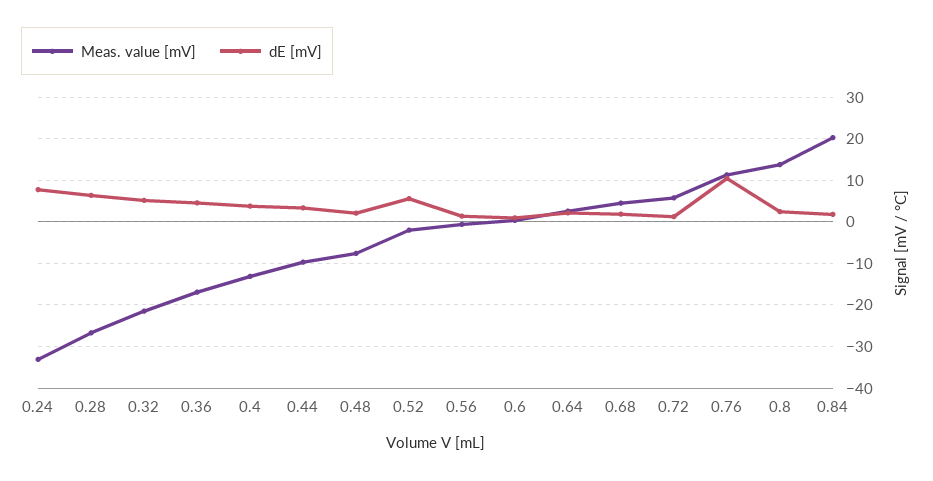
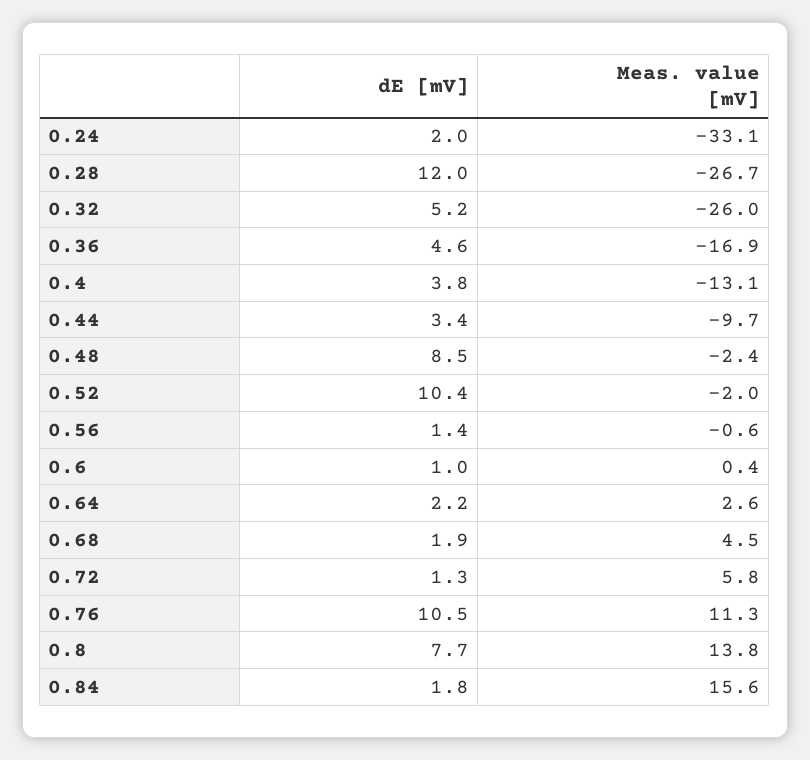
  {
    "Meas. value [mV]": {
      "0.24": -33.1,
      "0.28": -26.7,
-     "0.32": -22,
+     "0.32": -26,
      "0.36": -16.9,
      "0.4": -13.1,
      "0.44": -9.7,
-     "0.48": -8,
+     "0.48": -2.4,
      "0.52": -2,
      "0.56": -0.6,
      "0.6": 0.4,
      "0.64": 2.6,
      "0.68": 4.5,
      "0.72": 5.8,
      "0.76": 11.3,
      "0.8": 13.8,
-     "0.84": 20
+     "0.84": 15.6
    },
    "dE [mV]": {
-     "0.24": 8,
+     "0.24": 2,
-     "0.28": 6,
+     "0.28": 12,
      "0.32": 5.2,
      "0.36": 4.6,
      "0.4": 3.8,
      "0.44": 3.4,
-     "0.48": 2,
+     "0.48": 8.5,
-     "0.52": 6,
+     "0.52": 10.4,
      "0.56": 1.4,
      "0.6": 1,
      "0.64": 2.2,
      "0.68": 1.9,
      "0.72": 1.3,
      "0.76": 10.5,
-     "0.8": 2,
+     "0.8": 7.7,
      "0.84": 1.8
    }
  }

